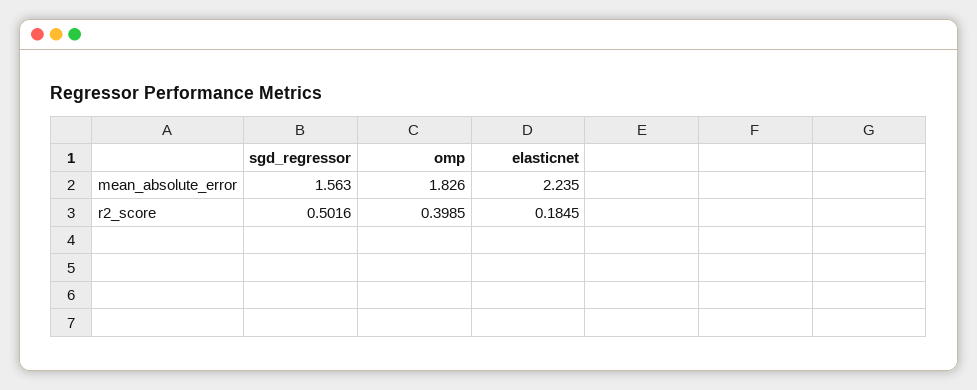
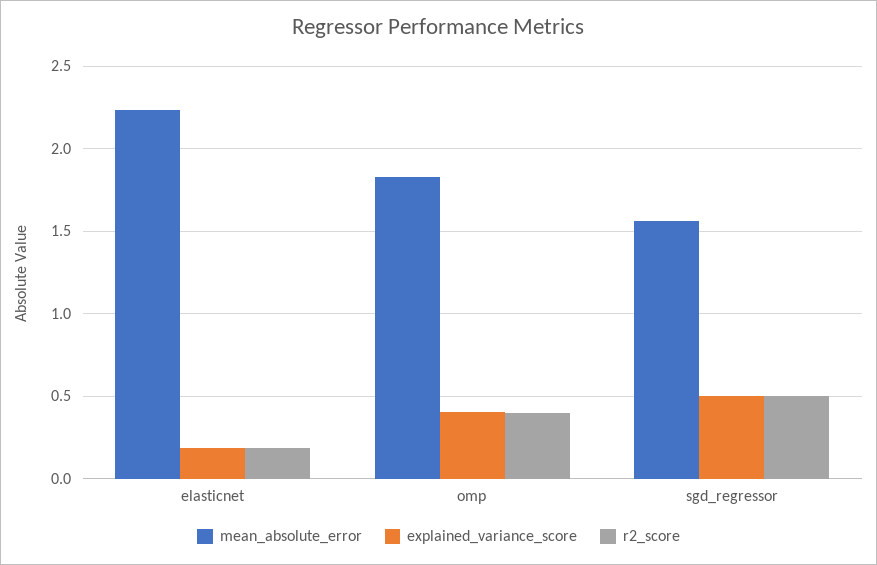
  {
    "mean_absolute_error": {
      "sgd_regressor": 1.563,
      "omp": 1.826,
      "elasticnet": 2.235
    },
    "r2_score": {
      "sgd_regressor": 0.5016,
      "omp": 0.3985,
      "elasticnet": 0.1845
-   }
+   },
+   "explained_variance_score": {
+     "elasticnet": 0.2,
+     "omp": 0.4,
+     "sgd_regressor": 0.5
+   }
  }

